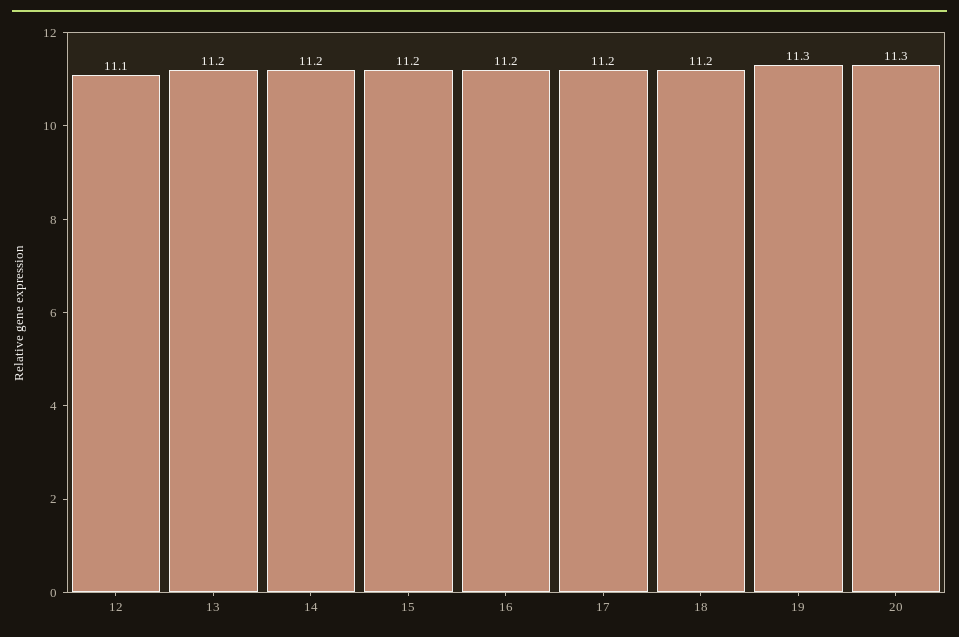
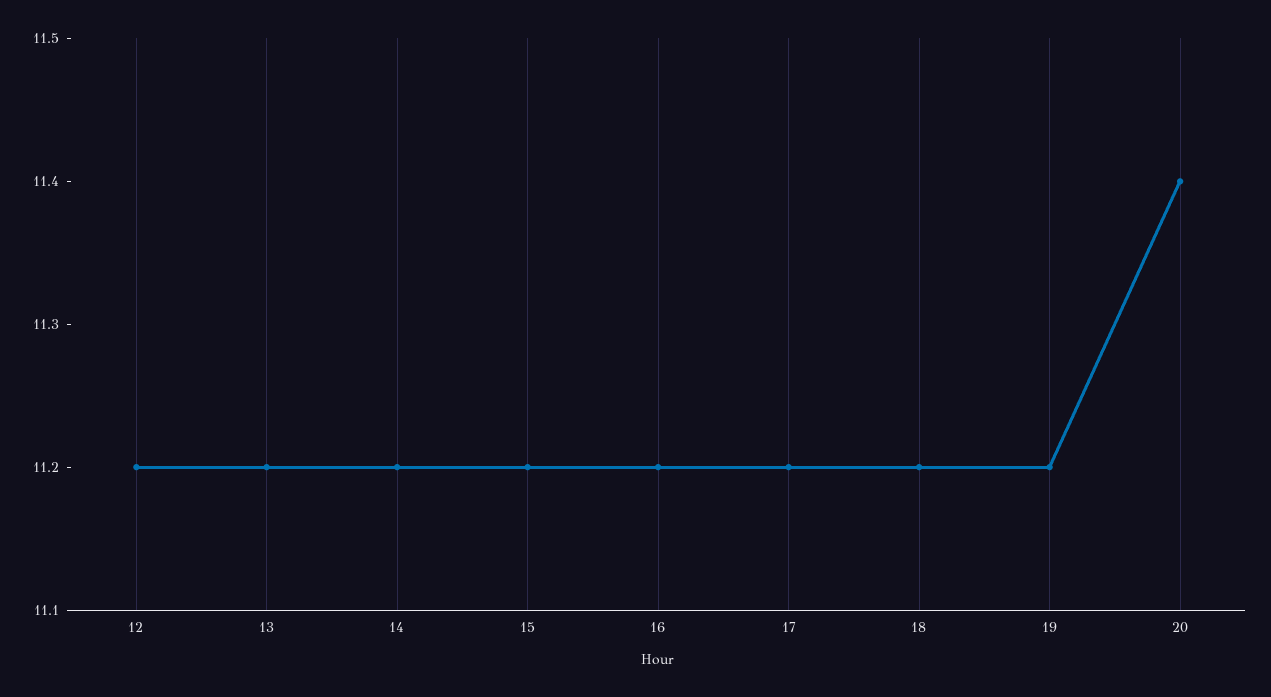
  {
-   "12": 11.1,
+   "12": 11.2,
    "13": 11.2,
    "14": 11.2,
    "15": 11.2,
    "16": 11.2,
    "17": 11.2,
    "18": 11.2,
-   "19": 11.3,
+   "19": 11.2,
-   "20": 11.3
+   "20": 11.4
  }

